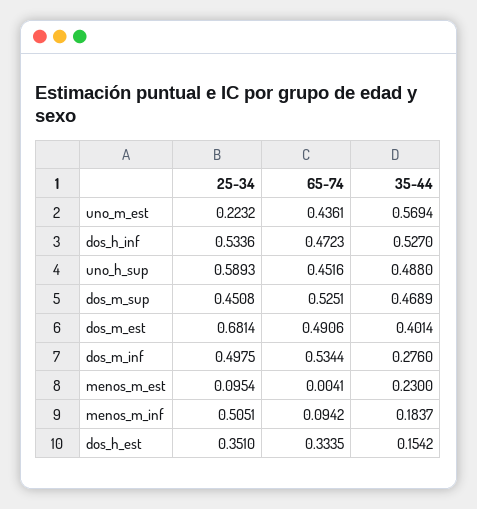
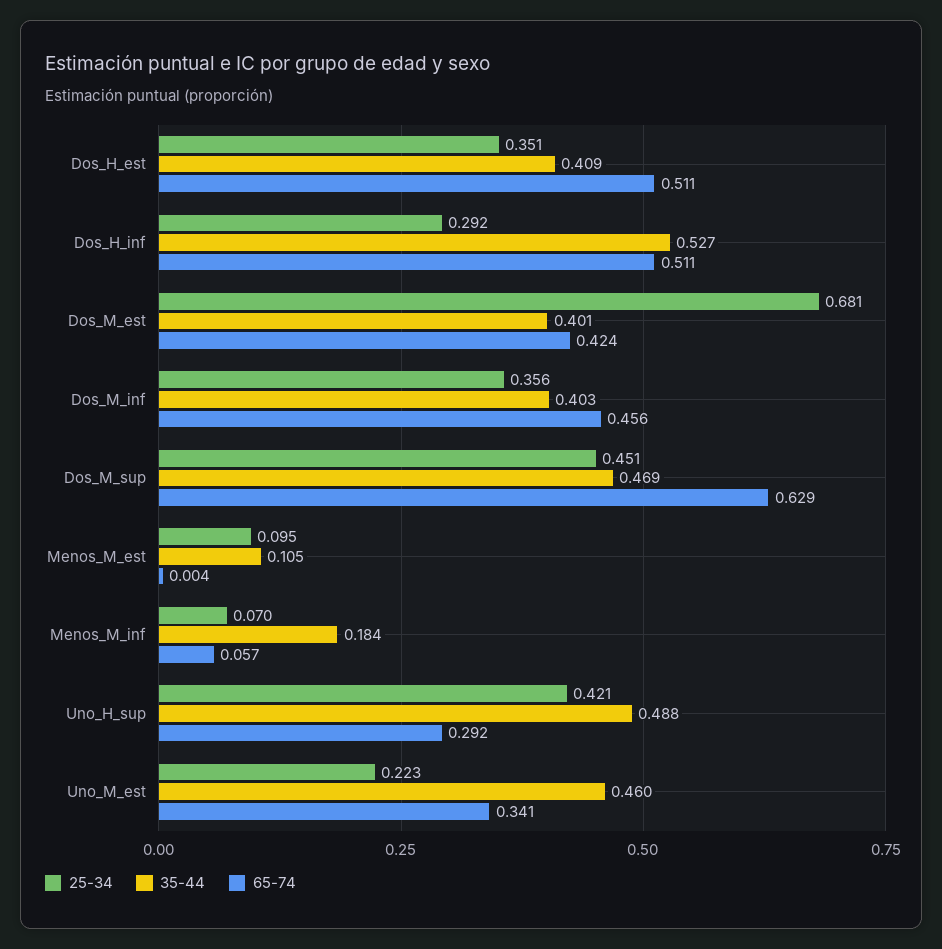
  {
    "25-34": {
      "uno_m_est": 0.2232,
-     "dos_h_inf": 0.5336,
+     "dos_h_inf": 0.292,
-     "uno_h_sup": 0.5893,
+     "uno_h_sup": 0.421,
      "dos_m_sup": 0.4508,
      "dos_m_est": 0.6814,
-     "dos_m_inf": 0.4975,
+     "dos_m_inf": 0.356,
      "menos_m_est": 0.0954,
-     "menos_m_inf": 0.5051,
+     "menos_m_inf": 0.07,
      "dos_h_est": 0.351
    },
    "65-74": {
-     "uno_m_est": 0.4361,
+     "uno_m_est": 0.341,
-     "dos_h_inf": 0.4723,
+     "dos_h_inf": 0.511,
-     "uno_h_sup": 0.4516,
+     "uno_h_sup": 0.292,
-     "dos_m_sup": 0.5251,
+     "dos_m_sup": 0.629,
-     "dos_m_est": 0.4906,
+     "dos_m_est": 0.424,
-     "dos_m_inf": 0.5344,
+     "dos_m_inf": 0.456,
      "menos_m_est": 0.0041,
-     "menos_m_inf": 0.0942,
+     "menos_m_inf": 0.057,
-     "dos_h_est": 0.3335
+     "dos_h_est": 0.511
    },
    "35-44": {
-     "uno_m_est": 0.5694,
+     "uno_m_est": 0.46,
      "dos_h_inf": 0.527,
      "uno_h_sup": 0.488,
      "dos_m_sup": 0.4689,
      "dos_m_est": 0.4014,
-     "dos_m_inf": 0.276,
+     "dos_m_inf": 0.403,
-     "menos_m_est": 0.23,
+     "menos_m_est": 0.105,
      "menos_m_inf": 0.1837,
-     "dos_h_est": 0.1542
+     "dos_h_est": 0.409
    }
  }

